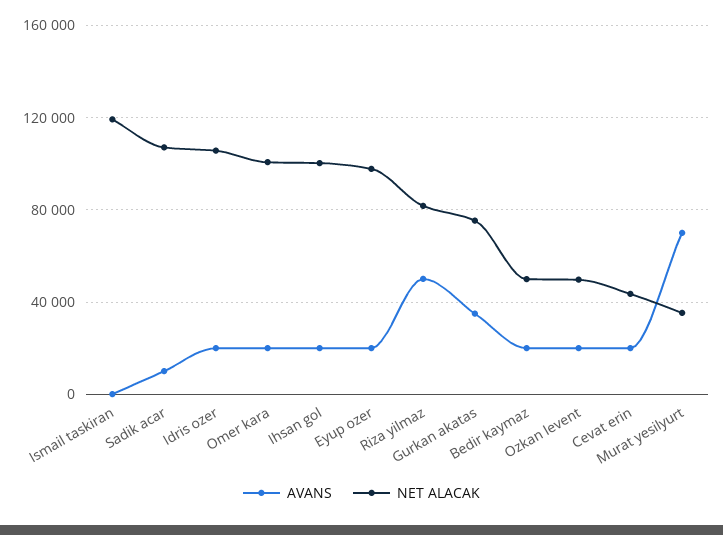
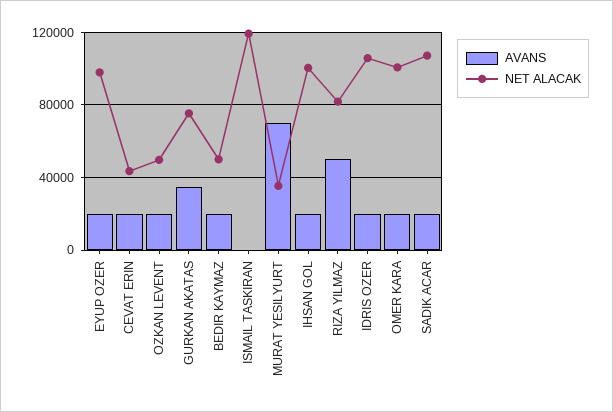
  {
    "AVANS": {
      "Ismail taskiran": 0,
-     "Sadik acar": 10000,
+     "Sadik acar": 20000,
      "Idris ozer": 20000,
      "Omer kara": 20000,
      "Ihsan gol": 20000,
      "Eyup ozer": 20000,
      "Riza yilmaz": 50000,
      "Gurkan akatas": 35000,
      "Bedir kaymaz": 20000,
      "Ozkan levent": 20000,
      "Cevat erin": 20000,
      "Murat yesilyurt": 70000
    },
    "NET ALACAK": {
      "Ismail taskiran": 120000,
      "Sadik acar": 105000,
      "Idris ozer": 105000,
      "Omer kara": 100000,
      "Ihsan gol": 100000,
      "Eyup ozer": 100000,
      "Riza yilmaz": 80000,
      "Gurkan akatas": 75000,
      "Bedir kaymaz": 50000,
      "Ozkan levent": 50000,
      "Cevat erin": 45000,
      "Murat yesilyurt": 35000
    }
  }

